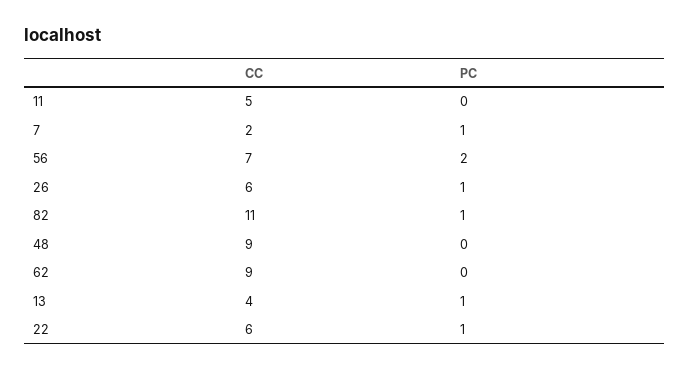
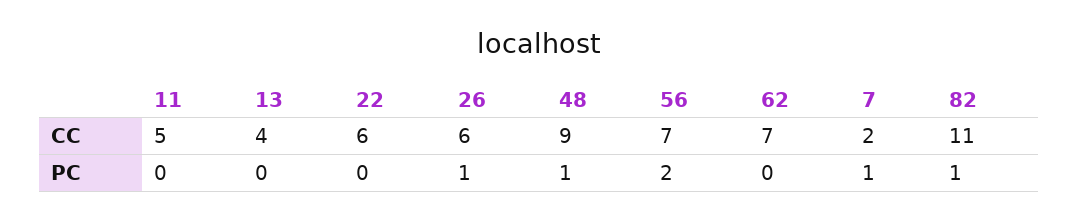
  {
    "CC": {
      "11": 5,
      "7": 2,
      "56": 7,
      "26": 6,
      "82": 11,
      "48": 9,
-     "62": 9,
+     "62": 7,
      "13": 4,
      "22": 6
    },
    "PC": {
      "11": 0,
      "7": 1,
      "56": 2,
      "26": 1,
      "82": 1,
-     "48": 0,
+     "48": 1,
      "62": 0,
-     "13": 1,
+     "13": 0,
-     "22": 1
+     "22": 0
    }
  }

